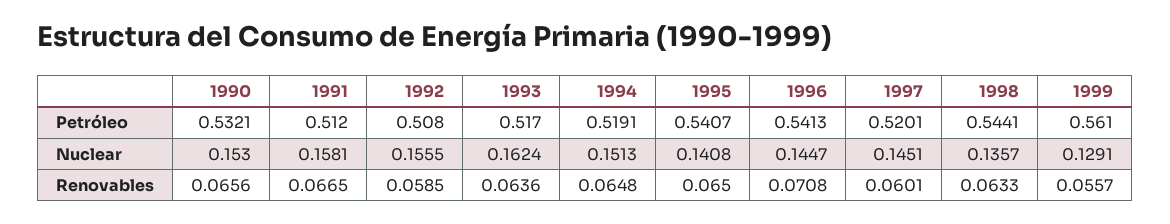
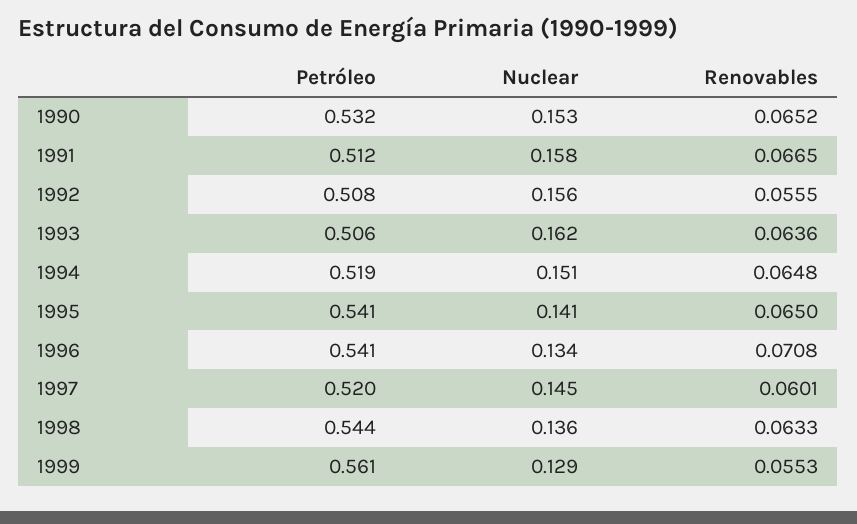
  {
    "1990": {
      "Petróleo": 0.5321,
      "Nuclear": 0.153,
-     "Renovables": 0.0656
+     "Renovables": 0.0652
    },
    "1991": {
      "Petróleo": 0.512,
      "Nuclear": 0.1581,
      "Renovables": 0.0665
    },
    "1992": {
      "Petróleo": 0.508,
      "Nuclear": 0.1555,
-     "Renovables": 0.0585
+     "Renovables": 0.0555
    },
    "1993": {
-     "Petróleo": 0.517,
+     "Petróleo": 0.506,
      "Nuclear": 0.1624,
      "Renovables": 0.0636
    },
    "1994": {
      "Petróleo": 0.5191,
      "Nuclear": 0.1513,
      "Renovables": 0.0648
    },
    "1995": {
      "Petróleo": 0.5407,
      "Nuclear": 0.1408,
      "Renovables": 0.065
    },
    "1996": {
      "Petróleo": 0.5413,
-     "Nuclear": 0.1447,
+     "Nuclear": 0.134,
      "Renovables": 0.0708
    },
    "1997": {
      "Petróleo": 0.5201,
      "Nuclear": 0.1451,
      "Renovables": 0.0601
    },
    "1998": {
      "Petróleo": 0.5441,
      "Nuclear": 0.1357,
      "Renovables": 0.0633
    },
    "1999": {
      "Petróleo": 0.561,
      "Nuclear": 0.1291,
-     "Renovables": 0.0557
+     "Renovables": 0.0553
    }
  }

